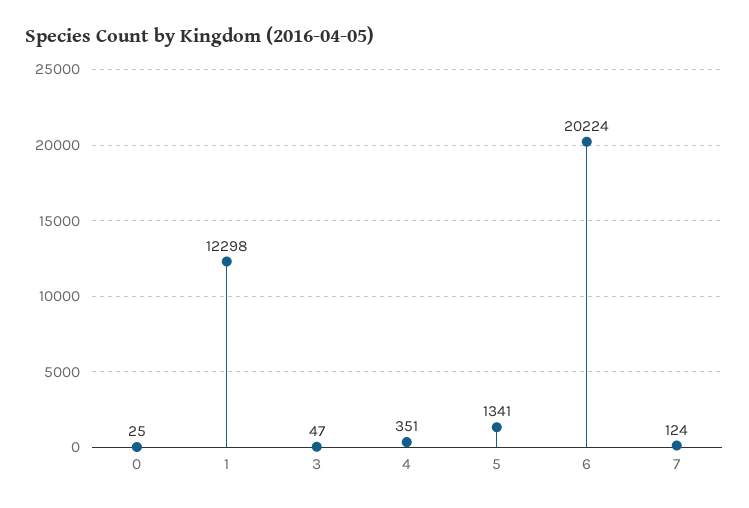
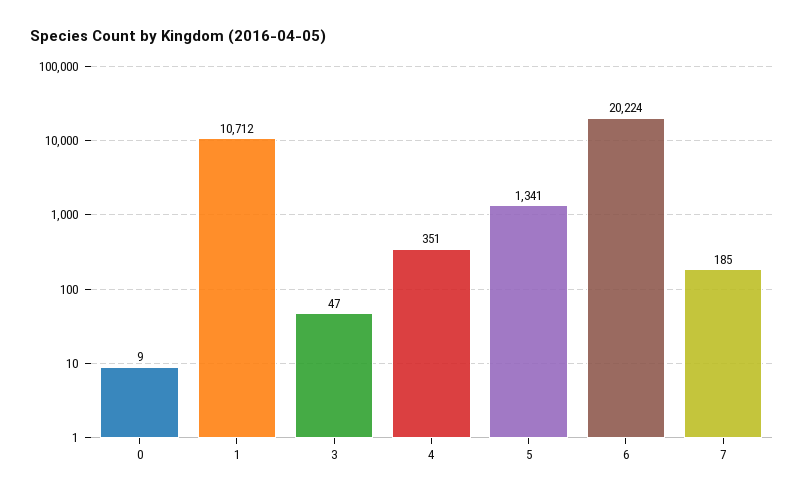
  {
-   "0": 25,
+   "0": 9,
-   "1": 12298,
+   "1": 10712,
    "3": 47,
    "4": 351,
    "5": 1341,
    "6": 20224,
-   "7": 124
+   "7": 185
  }

